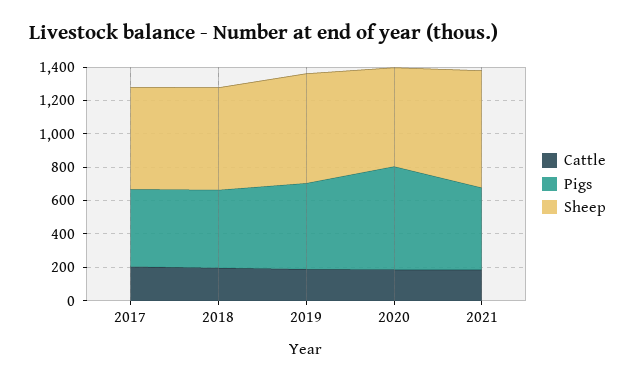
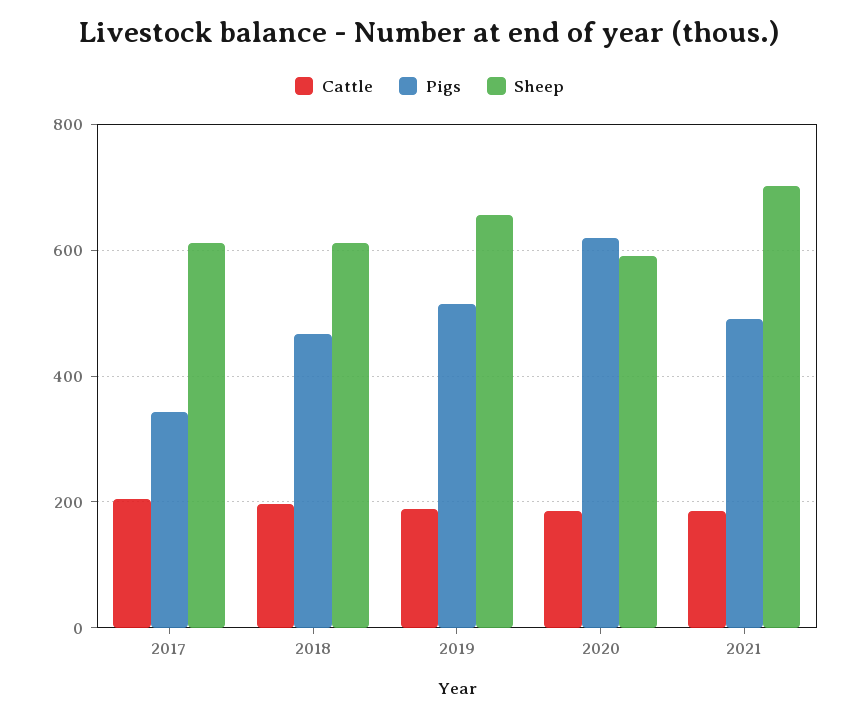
  {
    "Cattle": {
      "2017": 200,
      "2018": 200,
      "2019": 180,
      "2020": 180,
      "2021": 180
    },
    "Pigs": {
-     "2017": 450,
+     "2017": 340,
      "2018": 460,
      "2019": 520,
      "2020": 620,
      "2021": 500
    },
    "Sheep": {
      "2017": 620,
      "2018": 620,
      "2019": 660,
      "2020": 600,
      "2021": 700
    }
  }

